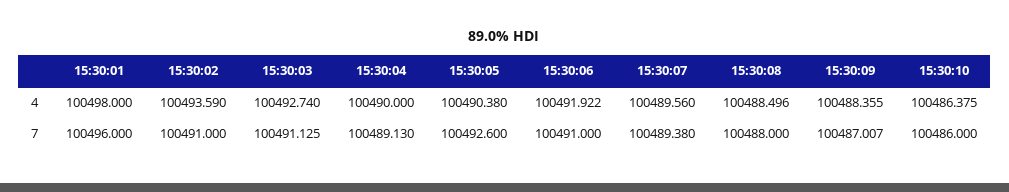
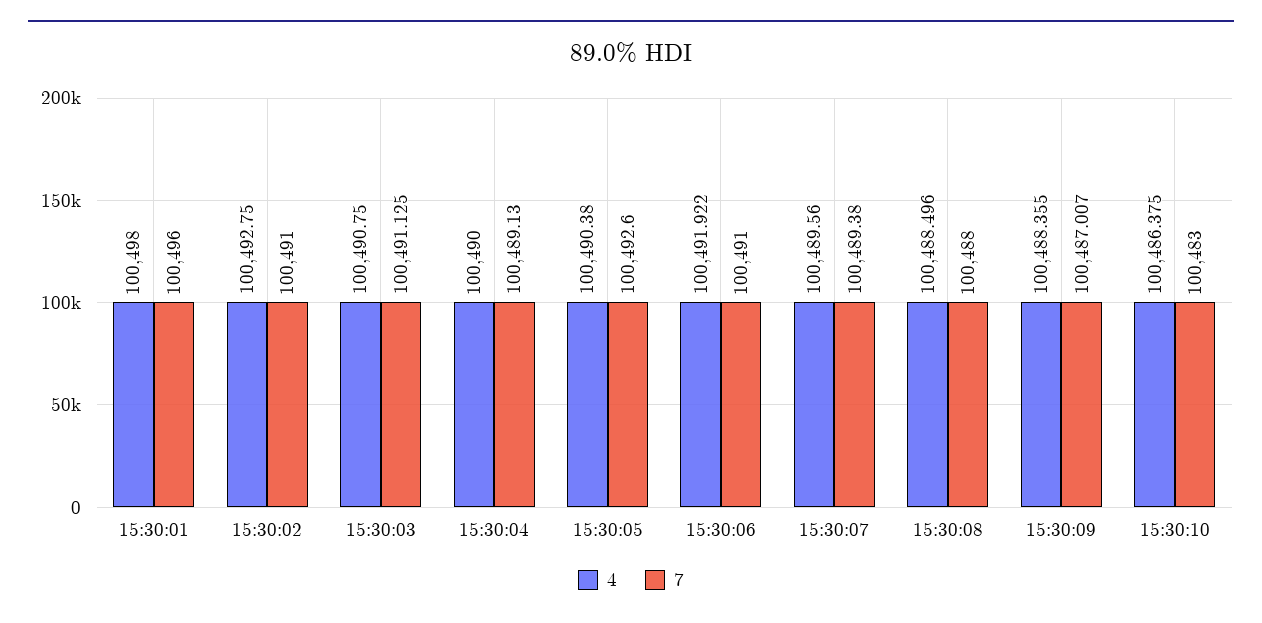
  {
    "4": {
      "15:30:01": 100498,
-     "15:30:02": 100493.59,
+     "15:30:02": 100492.75,
-     "15:30:03": 100492.74,
+     "15:30:03": 100490.75,
      "15:30:04": 100490,
      "15:30:05": 100490.38,
      "15:30:06": 100491.922,
      "15:30:07": 100489.56,
      "15:30:08": 100488.496,
      "15:30:09": 100488.355,
      "15:30:10": 100486.375
    },
    "7": {
      "15:30:01": 100496,
      "15:30:02": 100491,
      "15:30:03": 100491.125,
      "15:30:04": 100489.13,
      "15:30:05": 100492.6,
      "15:30:06": 100491,
      "15:30:07": 100489.38,
      "15:30:08": 100488,
      "15:30:09": 100487.007,
-     "15:30:10": 100486
+     "15:30:10": 100483
    }
  }

